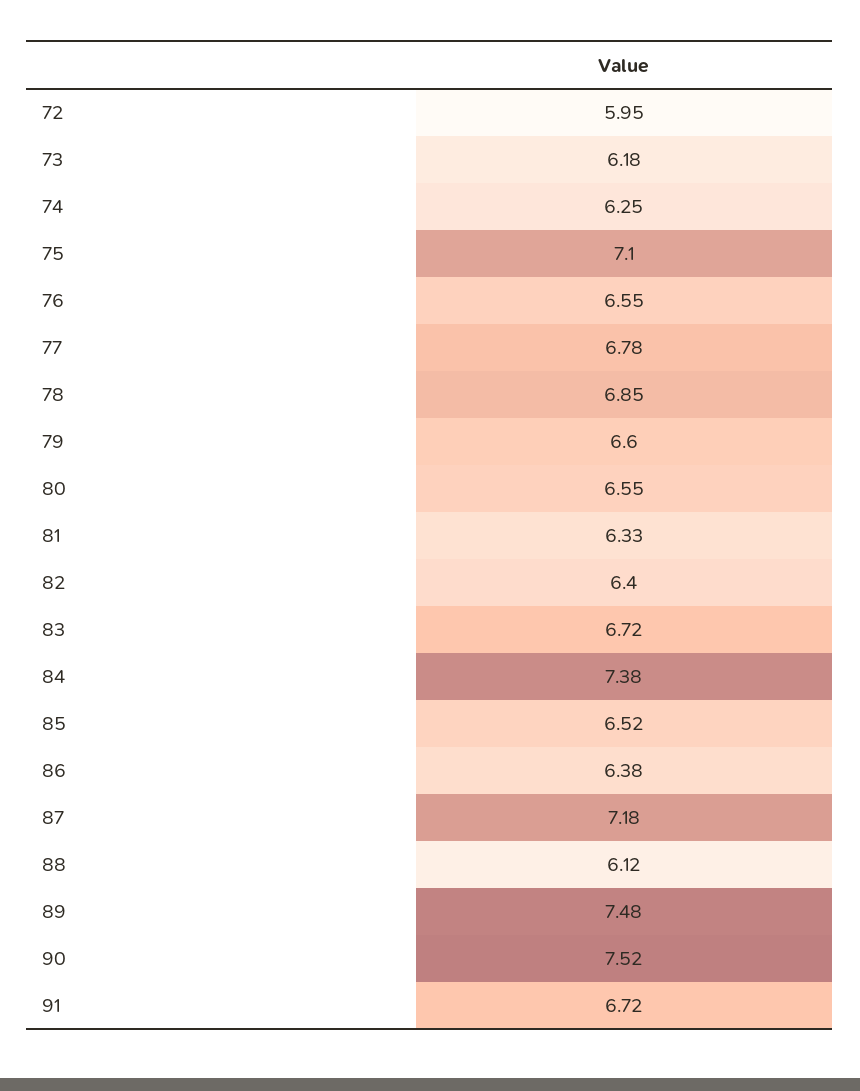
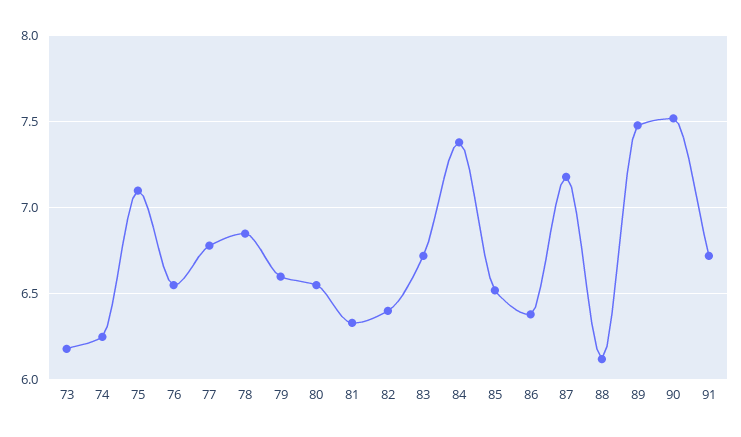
  {
-   "72": 5.95,
    "73": 6.18,
    "74": 6.25,
    "75": 7.1,
    "76": 6.55,
    "77": 6.78,
    "78": 6.85,
    "79": 6.6,
    "80": 6.55,
    "81": 6.33,
    "82": 6.4,
    "83": 6.72,
    "84": 7.38,
    "85": 6.52,
    "86": 6.38,
    "87": 7.18,
    "88": 6.12,
    "89": 7.48,
    "90": 7.52,
    "91": 6.72
  }

